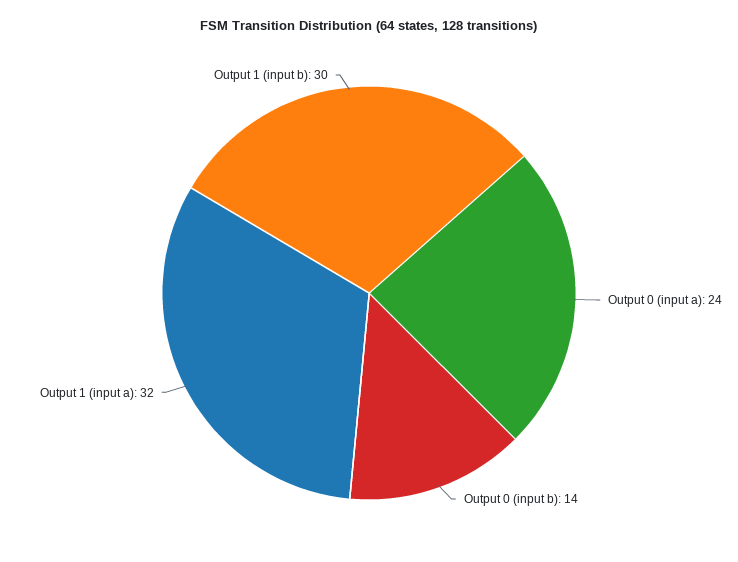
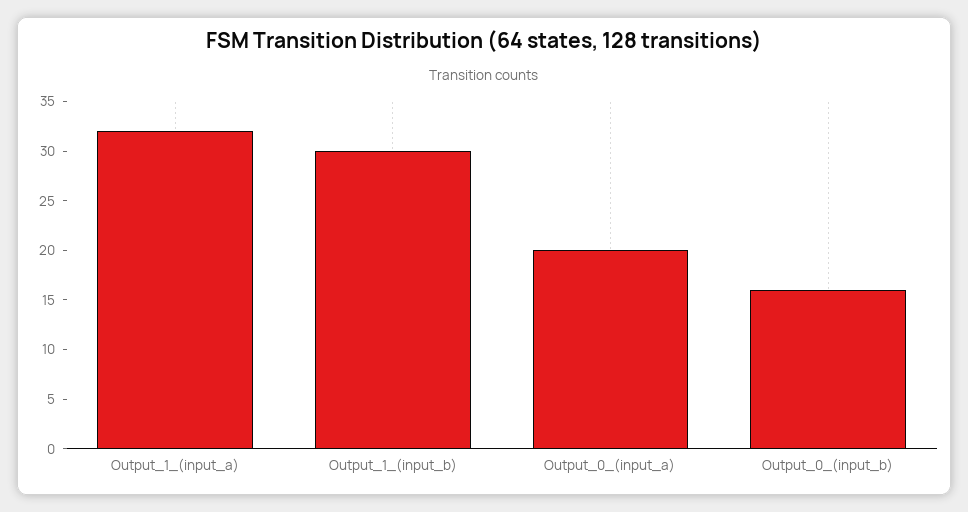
  {
-   "Output 0 (input a)": 24,
+   "Output 0 (input a)": 20,
-   "Output 0 (input b)": 14,
+   "Output 0 (input b)": 16,
    "Output 1 (input a)": 32,
    "Output 1 (input b)": 30
  }

